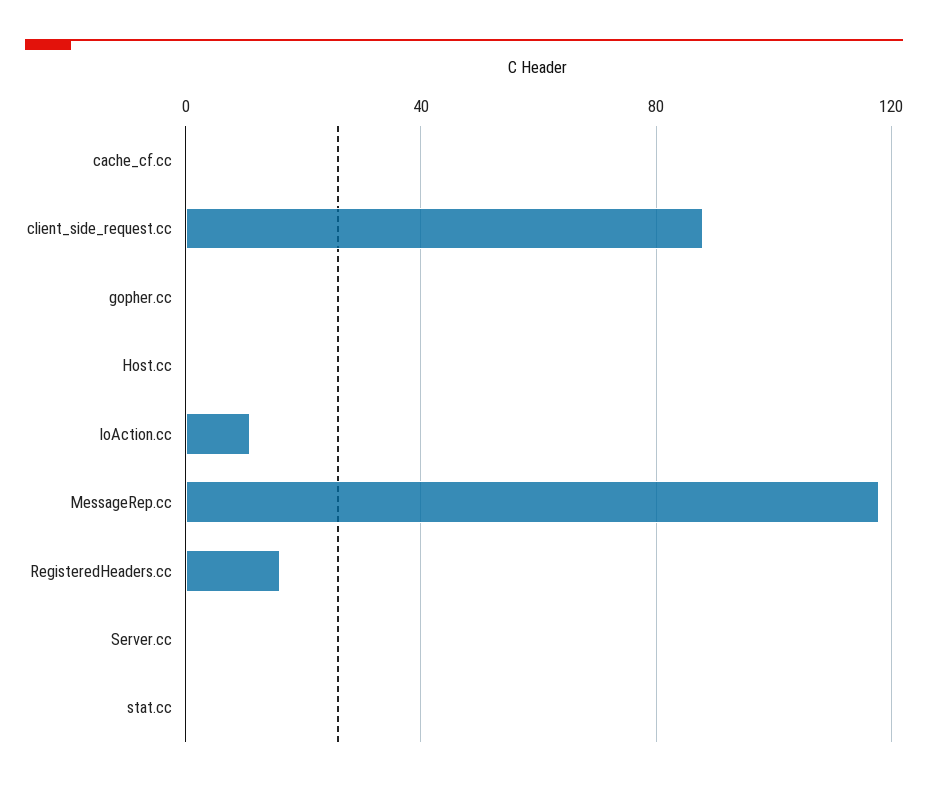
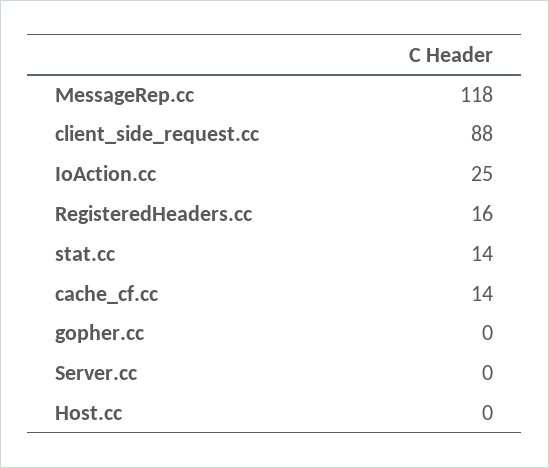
  {
-   "cache_cf.cc": 0,
+   "cache_cf.cc": 14,
    "client_side_request.cc": 88,
    "gopher.cc": 0,
    "Host.cc": 0,
-   "IoAction.cc": 10,
+   "IoAction.cc": 25,
    "MessageRep.cc": 118,
    "RegisteredHeaders.cc": 16,
    "Server.cc": 0,
-   "stat.cc": 0
+   "stat.cc": 14
  }

